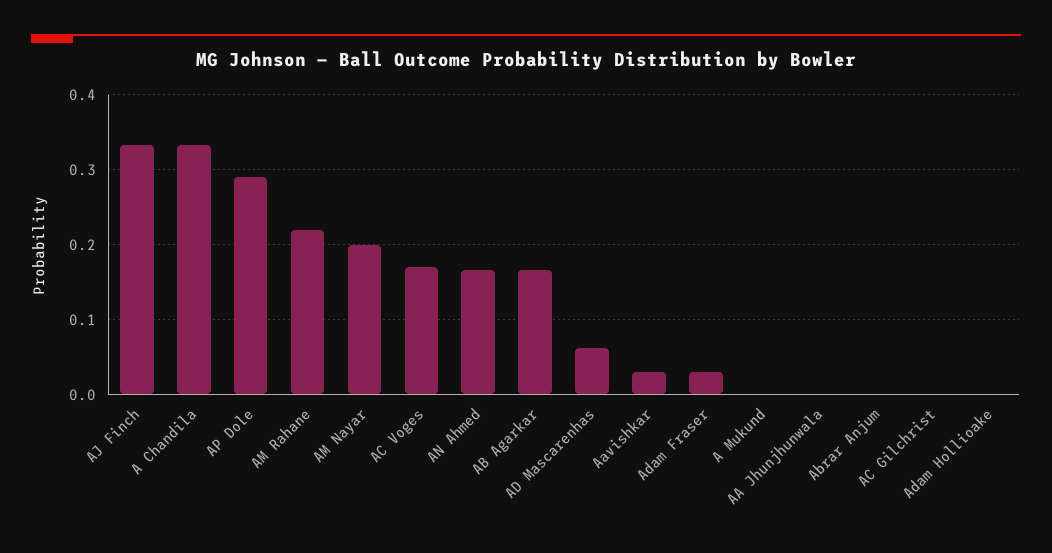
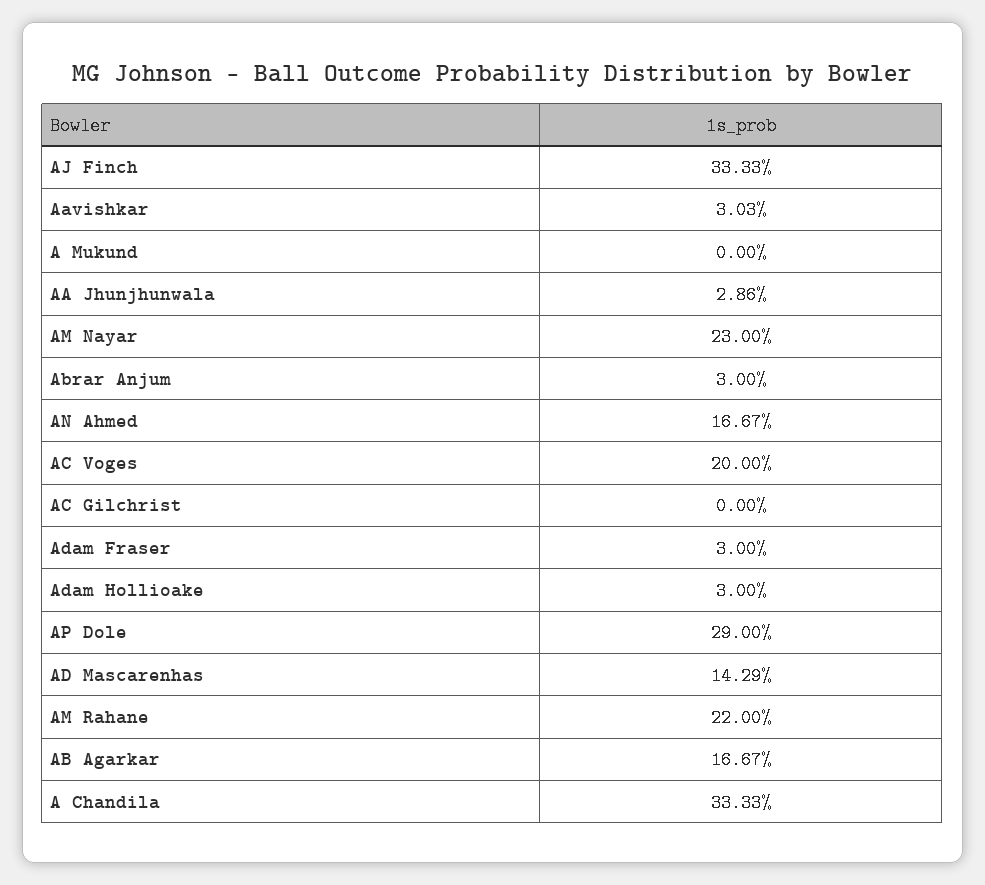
  {
    "AJ Finch": 0.3333,
    "A Chandila": 0.3333,
    "AP Dole": 0.29,
    "AM Rahane": 0.22,
-   "AM Nayar": 0.2,
+   "AM Nayar": 0.23,
-   "AC Voges": 0.17,
+   "AC Voges": 0.2,
    "AN Ahmed": 0.1667,
    "AB Agarkar": 0.1667,
-   "AD Mascarenhas": 0.06,
+   "AD Mascarenhas": 0.1429,
    "Aavishkar": 0.0303,
    "Adam Fraser": 0.03,
    "A Mukund": 0,
-   "AA Jhunjhunwala": 0,
+   "AA Jhunjhunwala": 0.0286,
-   "Abrar Anjum": 0,
+   "Abrar Anjum": 0.03,
    "AC Gilchrist": 0,
-   "Adam Hollioake": 0
+   "Adam Hollioake": 0.03
  }

